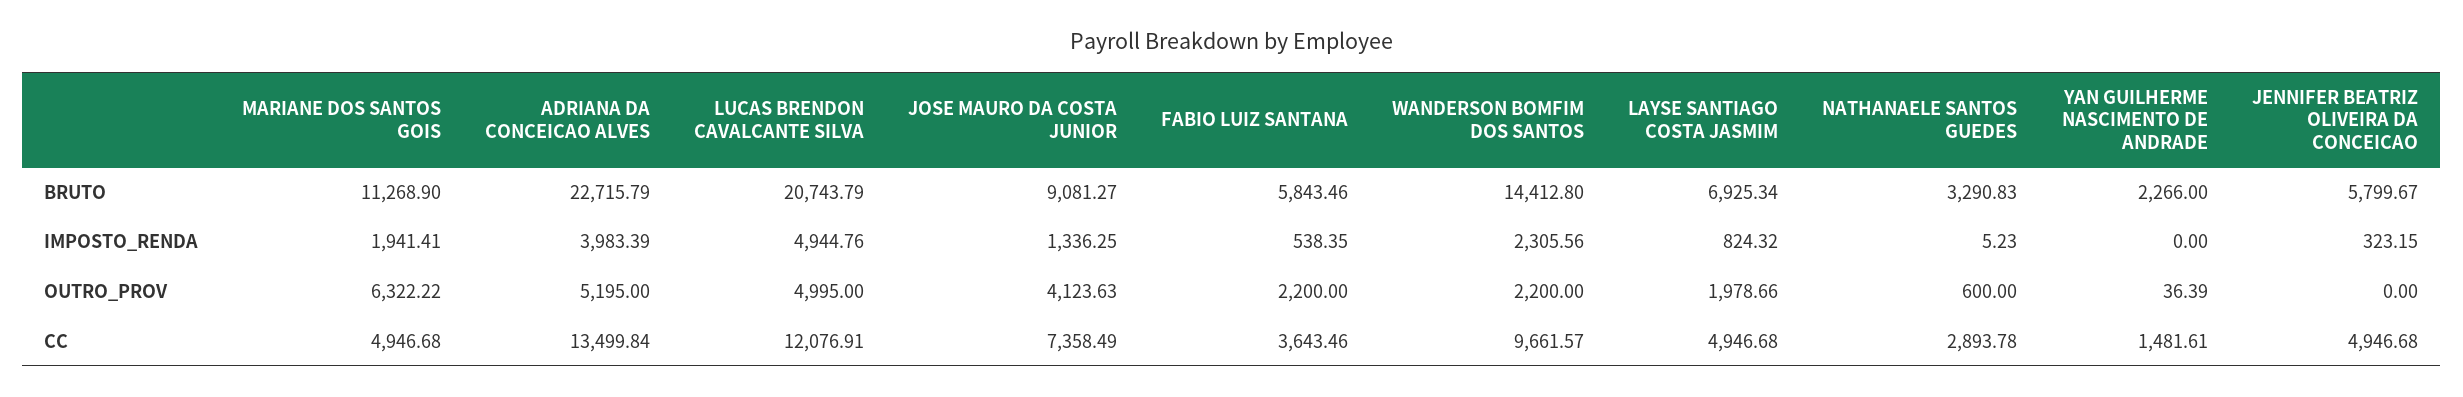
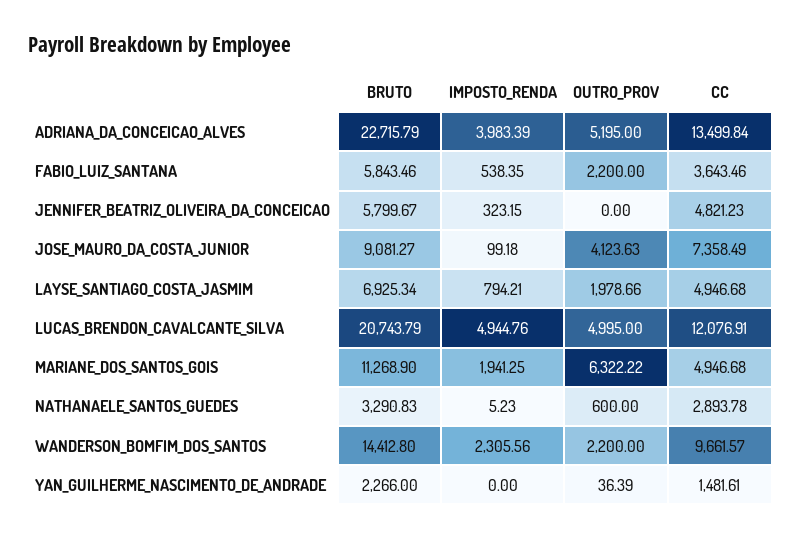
  {
    "MARIANE DOS SANTOS GOIS": {
      "BRUTO": 11268.9,
-     "IMPOSTO_RENDA": 1941.41,
+     "IMPOSTO_RENDA": 1941.25,
      "OUTRO_PROV": 6322.22,
      "CC": 4946.68
    },
    "ADRIANA DA CONCEICAO ALVES": {
      "BRUTO": 22715.79,
      "IMPOSTO_RENDA": 3983.39,
      "OUTRO_PROV": 5195,
      "CC": 13499.84
    },
    "LUCAS BRENDON CAVALCANTE SILVA": {
      "BRUTO": 20743.79,
      "IMPOSTO_RENDA": 4944.76,
      "OUTRO_PROV": 4995,
      "CC": 12076.91
    },
    "JOSE MAURO DA COSTA JUNIOR": {
      "BRUTO": 9081.27,
-     "IMPOSTO_RENDA": 1336.25,
+     "IMPOSTO_RENDA": 99.18,
      "OUTRO_PROV": 4123.63,
      "CC": 7358.49
    },
    "FABIO LUIZ SANTANA": {
      "BRUTO": 5843.46,
      "IMPOSTO_RENDA": 538.35,
      "OUTRO_PROV": 2200,
      "CC": 3643.46
    },
    "WANDERSON BOMFIM DOS SANTOS": {
      "BRUTO": 14412.8,
      "IMPOSTO_RENDA": 2305.56,
      "OUTRO_PROV": 2200,
      "CC": 9661.57
    },
    "LAYSE SANTIAGO COSTA JASMIM": {
      "BRUTO": 6925.34,
-     "IMPOSTO_RENDA": 824.32,
+     "IMPOSTO_RENDA": 794.21,
      "OUTRO_PROV": 1978.66,
      "CC": 4946.68
    },
    "NATHANAELE SANTOS GUEDES": {
      "BRUTO": 3290.83,
      "IMPOSTO_RENDA": 5.23,
      "OUTRO_PROV": 600,
      "CC": 2893.78
    },
    "YAN GUILHERME NASCIMENTO DE ANDRADE": {
      "BRUTO": 2266,
      "IMPOSTO_RENDA": 0,
      "OUTRO_PROV": 36.39,
      "CC": 1481.61
    },
    "JENNIFER BEATRIZ OLIVEIRA DA CONCEICAO": {
      "BRUTO": 5799.67,
      "IMPOSTO_RENDA": 323.15,
      "OUTRO_PROV": 0,
-     "CC": 4946.68
+     "CC": 4821.23
    }
  }

